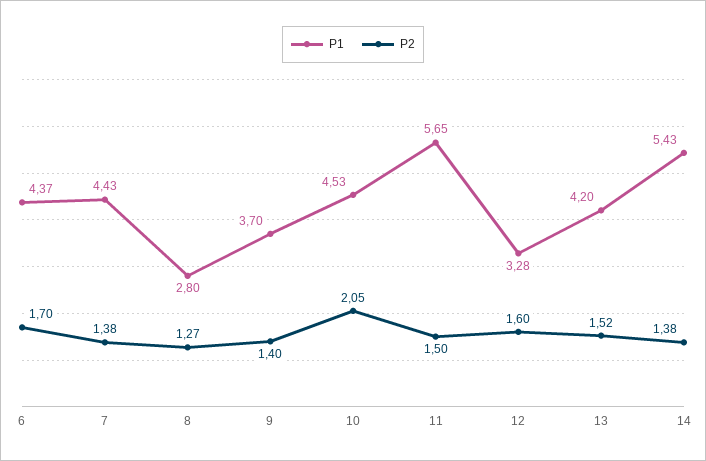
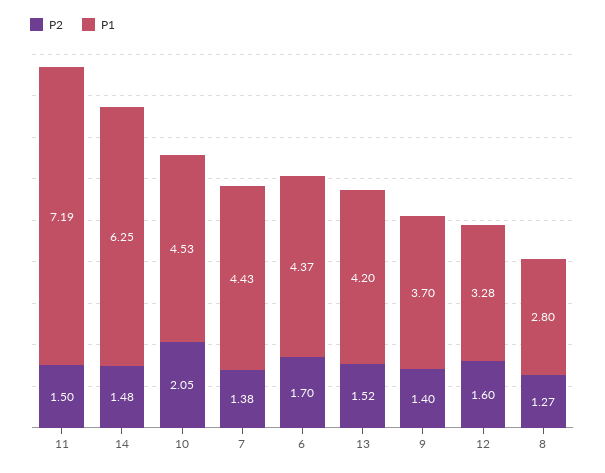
  {
    "P1": {
      "6": 4.37,
      "7": 4.43,
      "8": 2.8,
      "9": 3.7,
      "10": 4.53,
-     "11": 5.65,
+     "11": 7.19,
      "12": 3.28,
      "13": 4.2,
-     "14": 5.43
+     "14": 6.25
    },
    "P2": {
      "6": 1.7,
      "7": 1.38,
      "8": 1.27,
      "9": 1.4,
      "10": 2.05,
      "11": 1.5,
      "12": 1.6,
      "13": 1.52,
-     "14": 1.38
+     "14": 1.48
    }
  }

